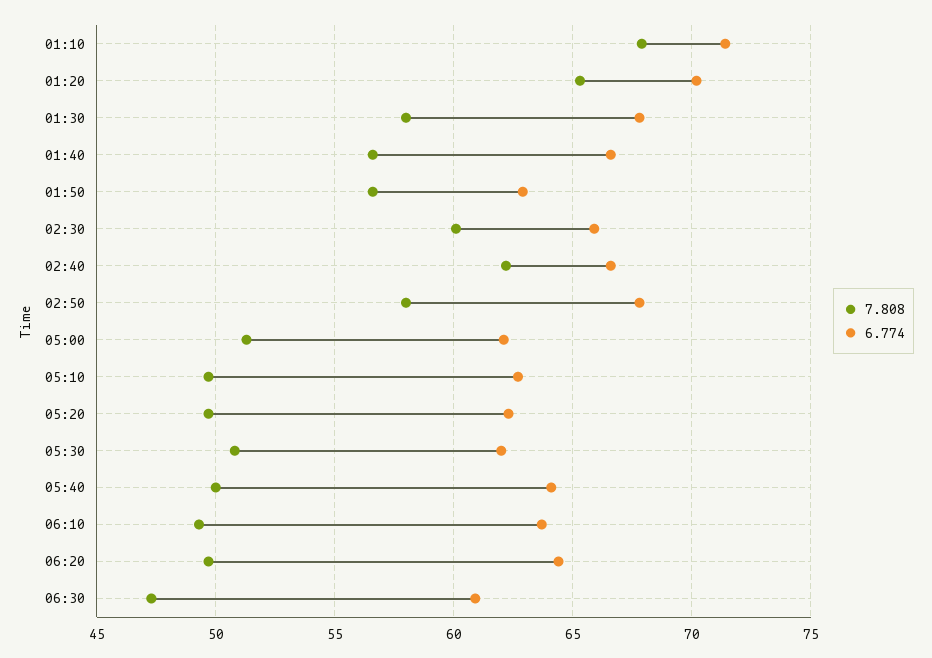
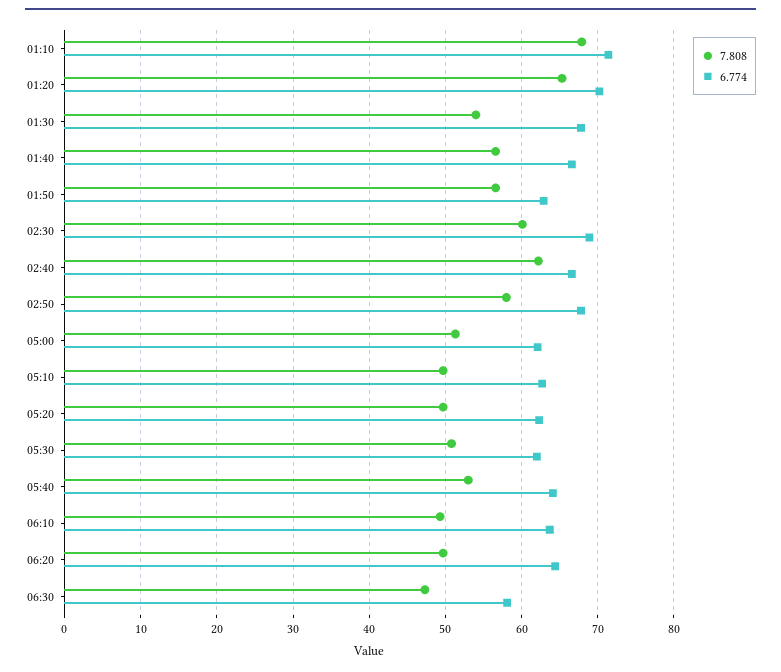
  {
    "7.808": {
      "01:10": 68,
      "01:20": 65.5,
-     "01:30": 58,
+     "01:30": 54,
      "01:40": 56.5,
      "01:50": 56.5,
      "02:30": 60,
      "02:40": 62,
      "02:50": 58,
      "05:00": 51.5,
      "05:10": 49.5,
      "05:20": 49.5,
      "05:30": 51,
-     "05:40": 50,
+     "05:40": 53,
      "06:10": 49.5,
      "06:20": 49.5,
      "06:30": 47.5
    },
    "6.774": {
      "01:10": 71.5,
      "01:20": 70,
      "01:30": 68,
      "01:40": 66.5,
      "01:50": 63,
-     "02:30": 66,
+     "02:30": 69,
      "02:40": 66.5,
      "02:50": 68,
      "05:00": 62,
      "05:10": 62.5,
      "05:20": 62.5,
      "05:30": 62,
      "05:40": 64,
      "06:10": 63.5,
      "06:20": 64.5,
-     "06:30": 61
+     "06:30": 58
    }
  }

